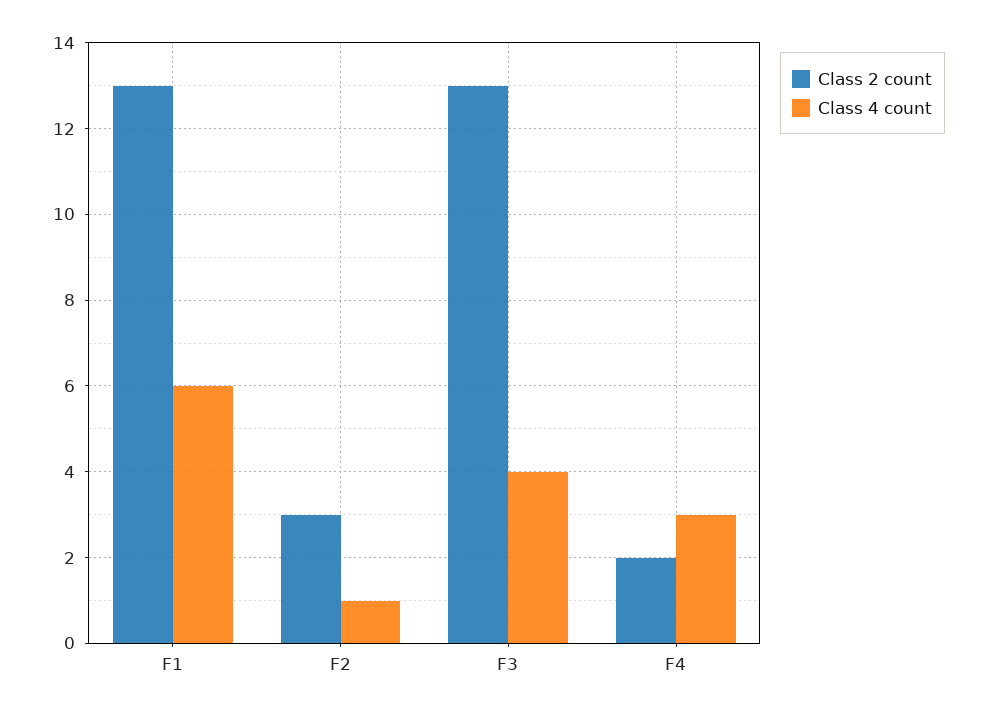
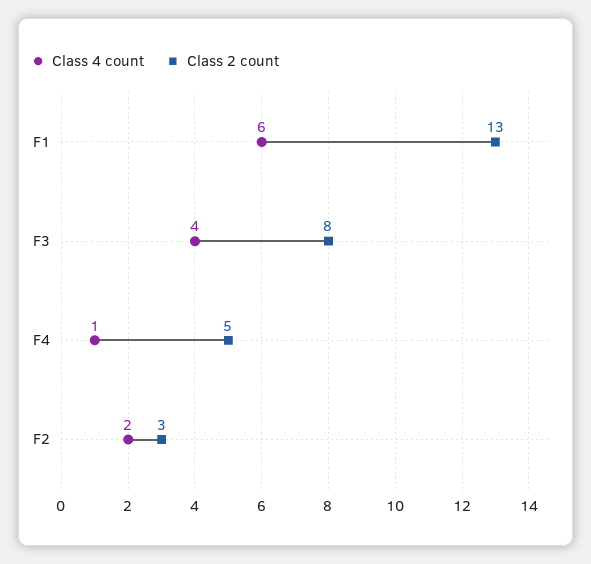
  {
    "Class 2 count": {
      "F1": 13,
      "F2": 3,
-     "F3": 13,
+     "F3": 8,
-     "F4": 2
+     "F4": 5
    },
    "Class 4 count": {
      "F1": 6,
-     "F2": 1,
+     "F2": 2,
      "F3": 4,
-     "F4": 3
+     "F4": 1
    }
  }

